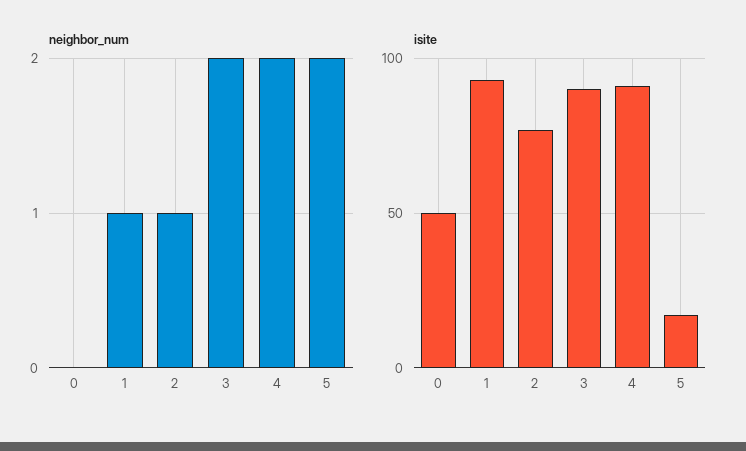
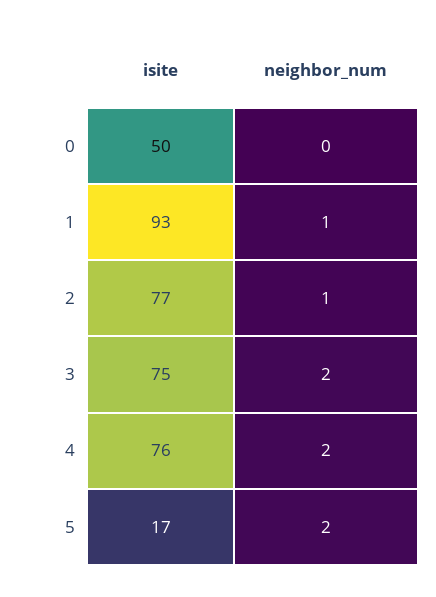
  {
    "neighbor_num": {
      "0": 0,
      "1": 1,
      "2": 1,
      "3": 2,
      "4": 2,
      "5": 2
    },
    "isite": {
      "0": 50,
      "1": 93,
      "2": 77,
-     "3": 90,
+     "3": 75,
-     "4": 90,
+     "4": 76,
      "5": 17
    }
  }

